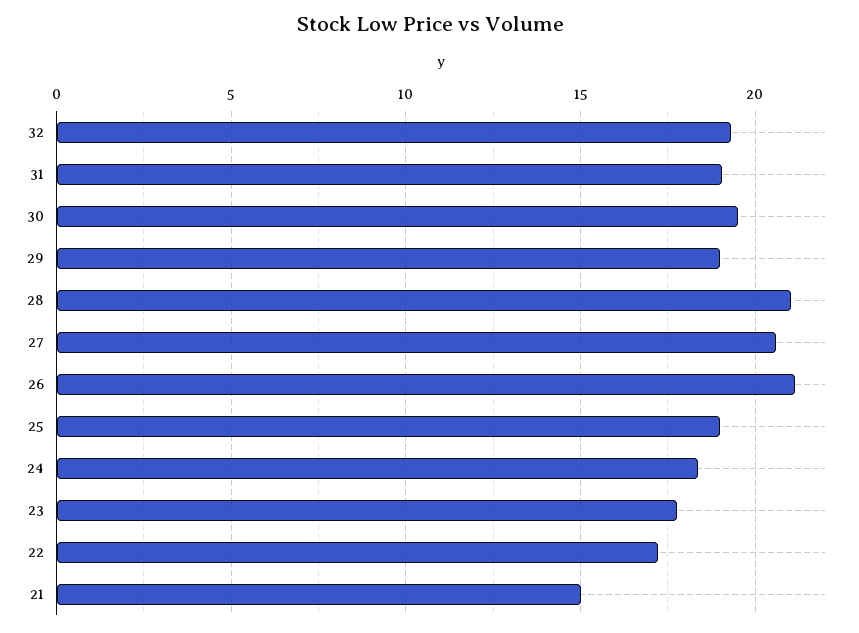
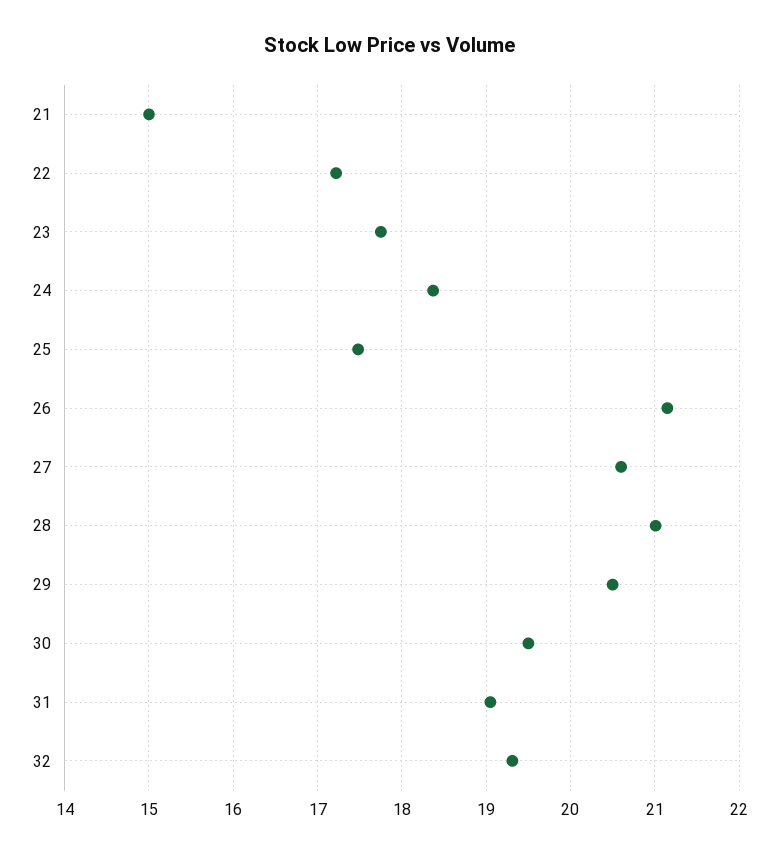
  {
    "32": 19.3,
    "31": 19.1,
    "30": 19.5,
-   "29": 19,
+   "29": 20.5,
    "28": 21,
    "27": 20.6,
    "26": 21.2,
-   "25": 19,
+   "25": 17.5,
    "24": 18.4,
    "23": 17.8,
    "22": 17.2,
    "21": 15
  }

